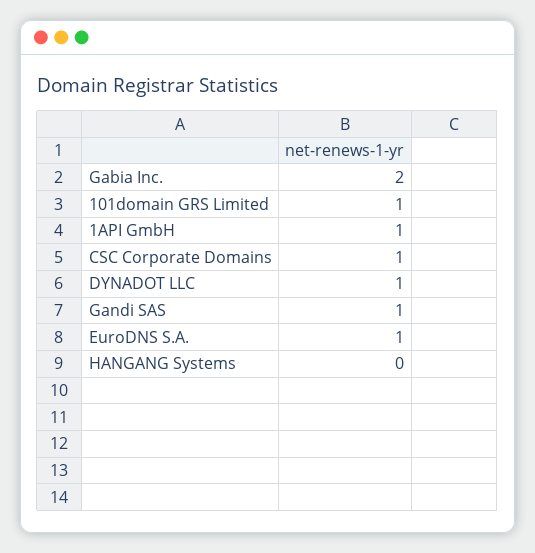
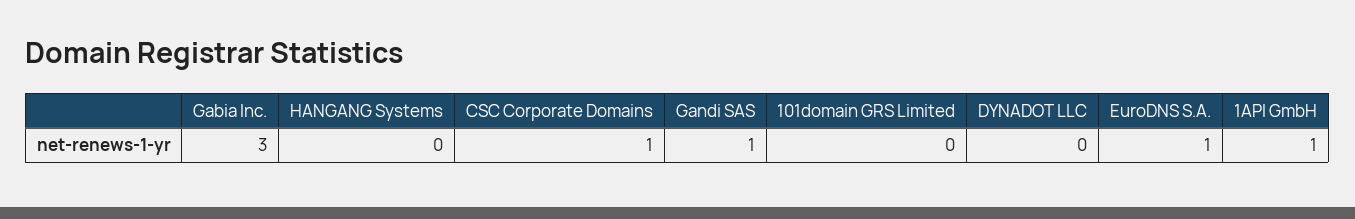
  {
-   "Gabia Inc.": 2,
+   "Gabia Inc.": 3,
-   "101domain GRS Limited": 1,
+   "101domain GRS Limited": 0,
    "1API GmbH": 1,
    "CSC Corporate Domains": 1,
-   "DYNADOT LLC": 1,
+   "DYNADOT LLC": 0,
    "Gandi SAS": 1,
    "EuroDNS S.A.": 1,
    "HANGANG Systems": 0
  }

